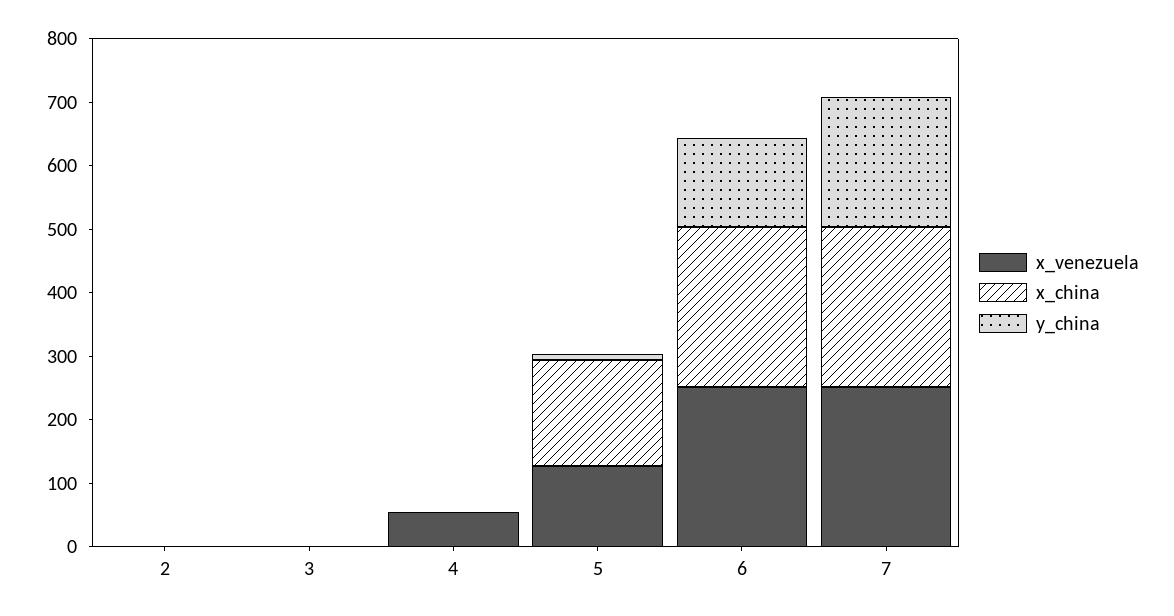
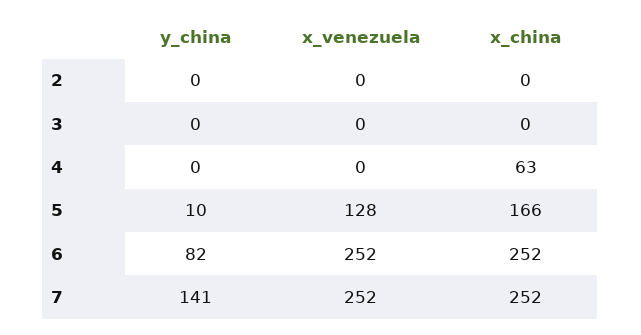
  {
    "x_venezuela": {
      "2": 0,
      "3": 0,
-     "4": 60,
+     "4": 0,
      "5": 128,
      "6": 252,
      "7": 252
    },
    "x_china": {
      "2": 0,
      "3": 0,
-     "4": 0,
+     "4": 63,
      "5": 166,
      "6": 252,
      "7": 252
    },
    "y_china": {
      "2": 0,
      "3": 0,
      "4": 0,
      "5": 10,
-     "6": 140,
+     "6": 82,
-     "7": 200
+     "7": 141
    }
  }

